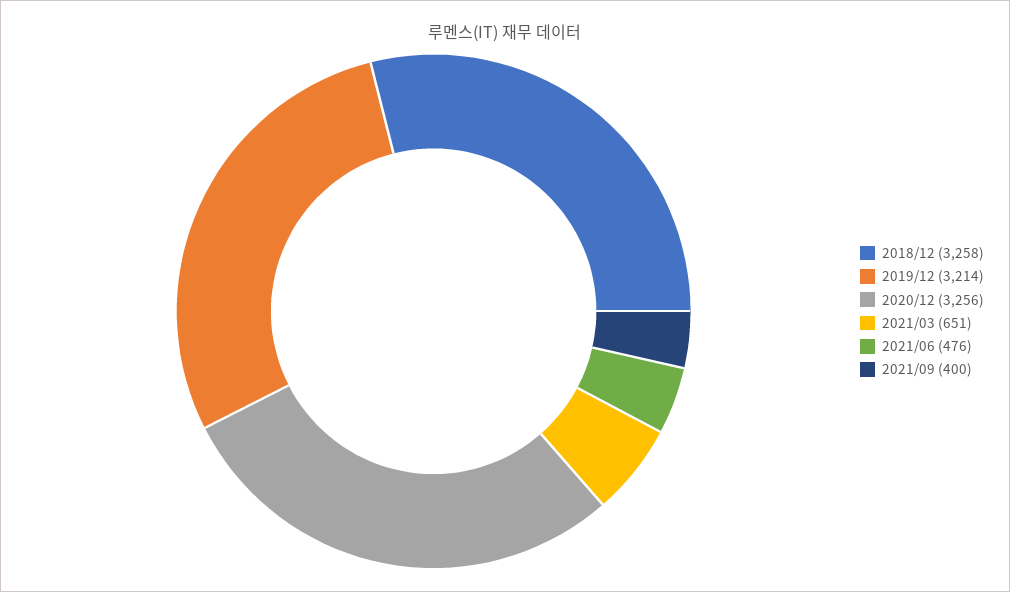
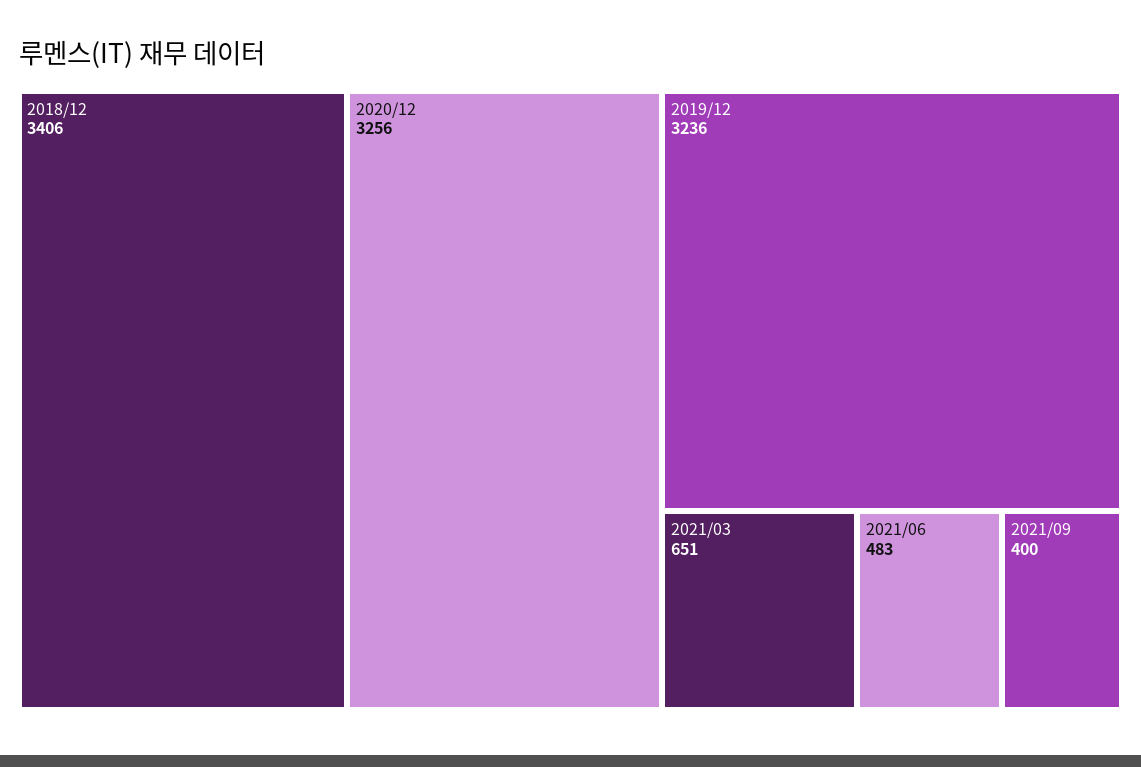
  {
-   "2018/12": 3258,
+   "2018/12": 3406,
-   "2019/12": 3214,
+   "2019/12": 3236,
    "2020/12": 3256,
    "2021/03": 651,
-   "2021/06": 476,
+   "2021/06": 483,
    "2021/09": 400
  }

